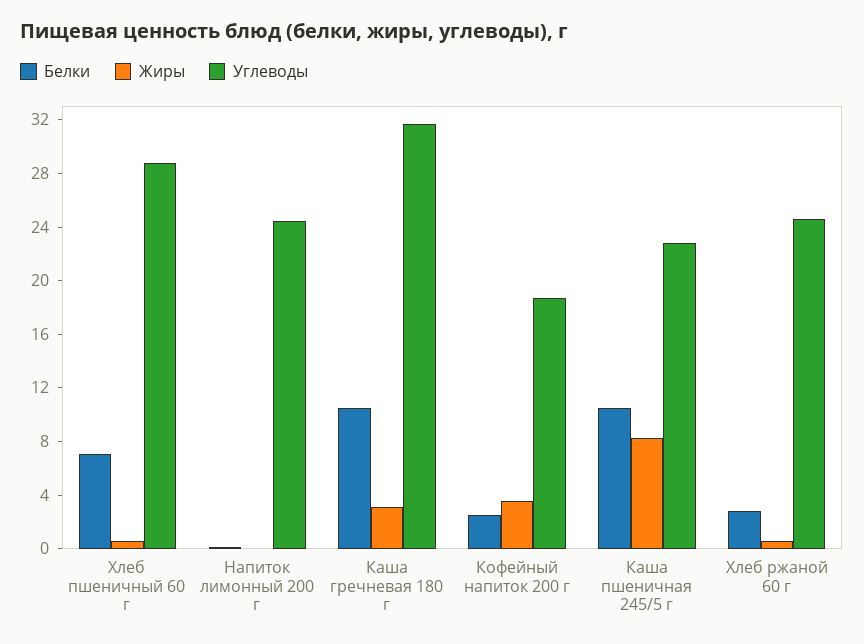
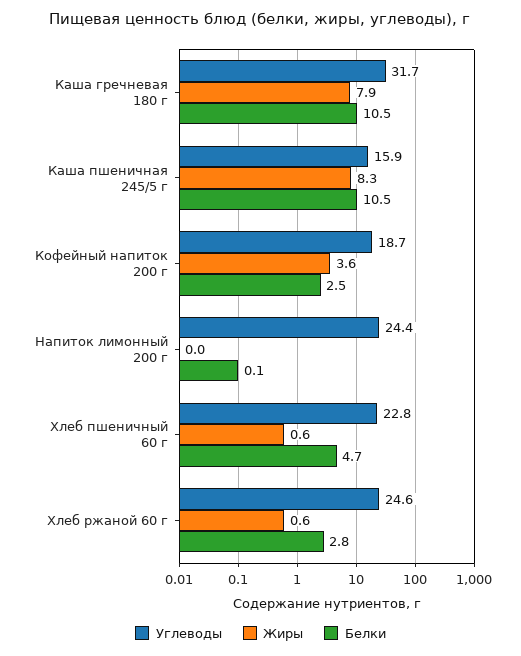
  {
    "Белки": {
-     "Хлеб пшеничный 60 г": 7,
+     "Хлеб пшеничный 60 г": 4.7,
      "Напиток лимонный 200 г": 0.1,
      "Каша гречневая 180 г": 10.5,
      "Кофейный напиток 200 г": 2.5,
      "Каша пшеничная 245/5 г": 10.5,
      "Хлеб ржаной 60 г": 2.8
    },
    "Жиры": {
      "Хлеб пшеничный 60 г": 0.6,
      "Напиток лимонный 200 г": 0,
-     "Каша гречневая 180 г": 3,
+     "Каша гречневая 180 г": 7.9,
      "Кофейный напиток 200 г": 3.6,
      "Каша пшеничная 245/5 г": 8.3,
      "Хлеб ржаной 60 г": 0.6
    },
    "Углеводы": {
-     "Хлеб пшеничный 60 г": 29,
+     "Хлеб пшеничный 60 г": 22.8,
      "Напиток лимонный 200 г": 24.4,
      "Каша гречневая 180 г": 31.7,
      "Кофейный напиток 200 г": 18.7,
-     "Каша пшеничная 245/5 г": 23,
+     "Каша пшеничная 245/5 г": 15.9,
      "Хлеб ржаной 60 г": 24.6
    }
  }

